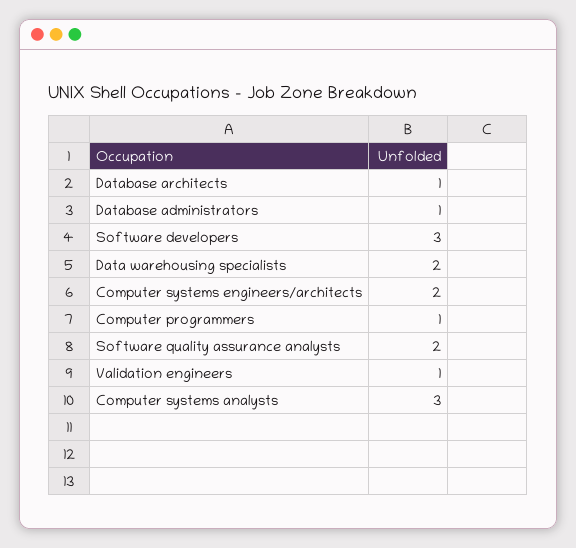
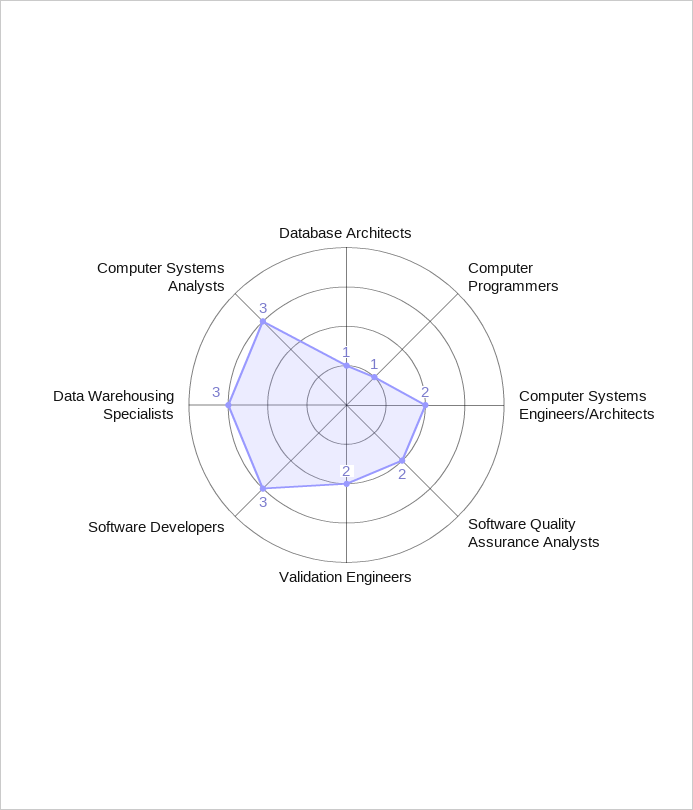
  {
    "Database architects": 1,
-   "Database administrators": 1,
    "Software developers": 3,
-   "Data warehousing specialists": 2,
+   "Data warehousing specialists": 3,
    "Computer systems engineers/architects": 2,
    "Computer programmers": 1,
    "Software quality assurance analysts": 2,
-   "Validation engineers": 1,
+   "Validation engineers": 2,
    "Computer systems analysts": 3
  }

